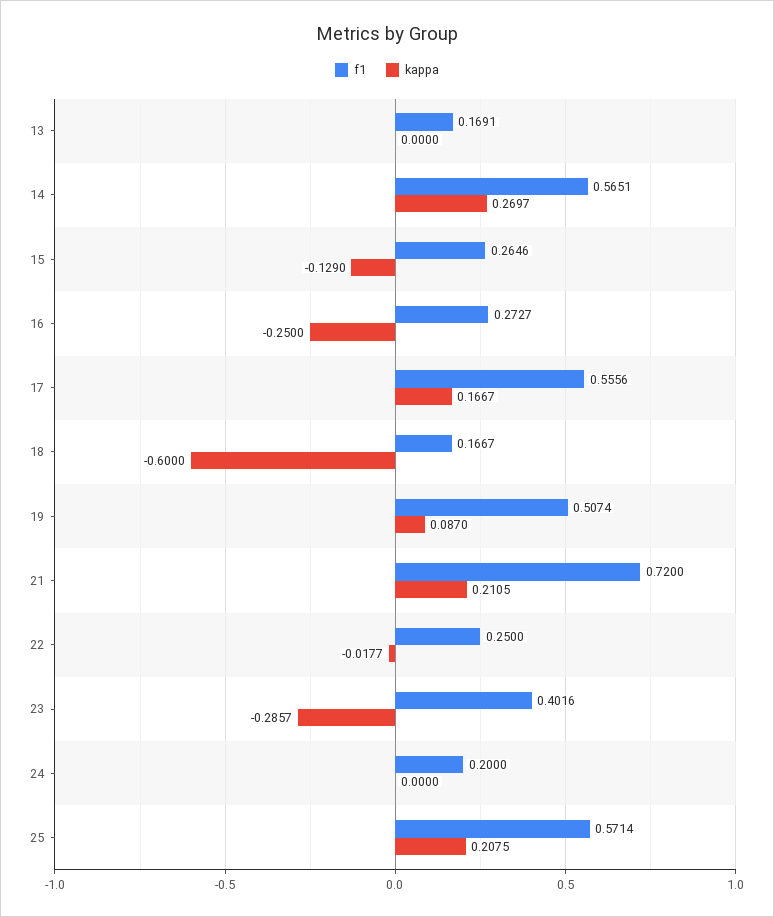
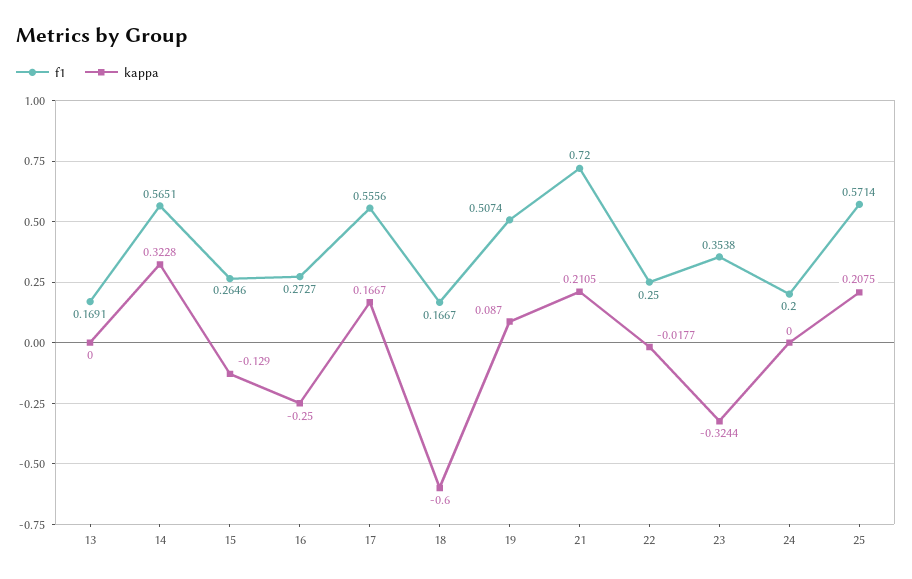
  {
    "f1": {
      "13": 0.1691,
      "14": 0.5651,
      "15": 0.2646,
      "16": 0.2727,
      "17": 0.5556,
      "18": 0.1667,
      "19": 0.5074,
      "21": 0.72,
      "22": 0.25,
-     "23": 0.4016,
+     "23": 0.3538,
      "24": 0.2,
      "25": 0.5714
    },
    "kappa": {
      "13": 0,
-     "14": 0.2697,
+     "14": 0.3228,
      "15": -0.129,
      "16": -0.25,
      "17": 0.1667,
      "18": -0.6,
      "19": 0.087,
      "21": 0.2105,
      "22": -0.0177,
-     "23": -0.2857,
+     "23": -0.3244,
      "24": 0,
      "25": 0.2075
    }
  }

